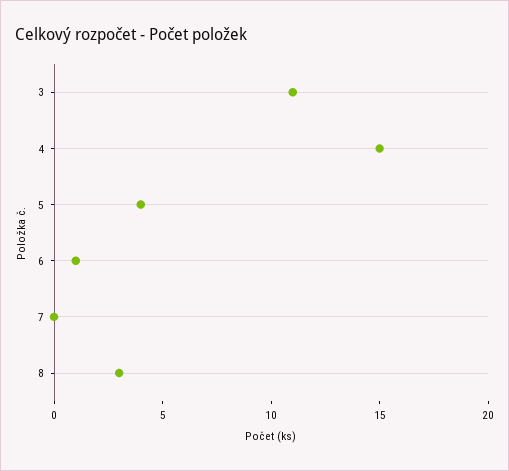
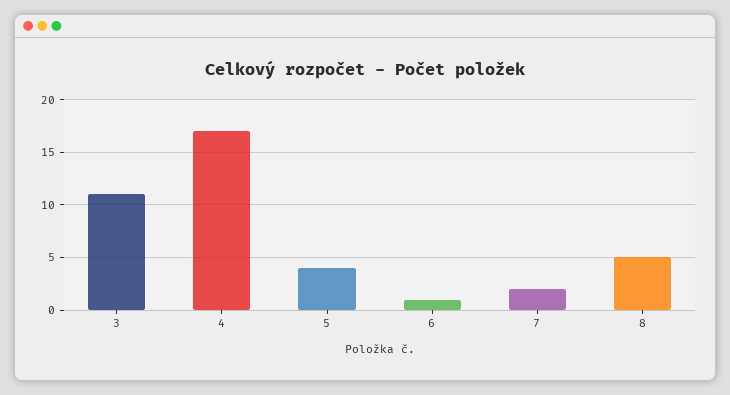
  {
    "3": 11,
-   "4": 15,
+   "4": 17,
    "5": 4,
    "6": 1,
-   "7": 0,
+   "7": 2,
-   "8": 3
+   "8": 5
  }

